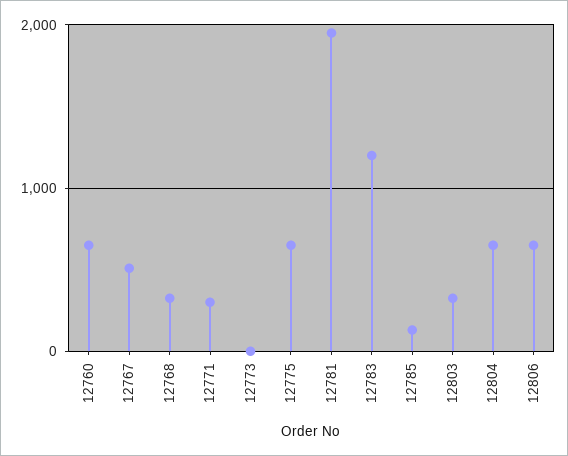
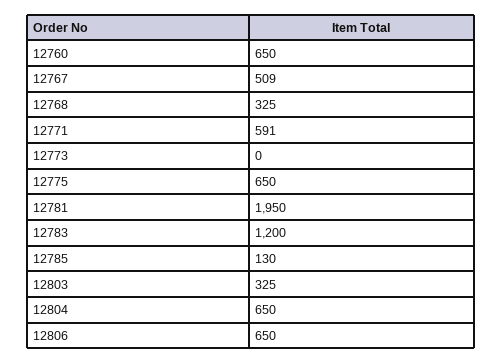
  {
    "12760": 650,
    "12767": 509,
    "12768": 325,
-   "12771": 300,
+   "12771": 591,
    "12773": 0,
    "12775": 650,
    "12781": 1950,
    "12783": 1200,
    "12785": 130,
    "12803": 325,
    "12804": 650,
    "12806": 650
  }

